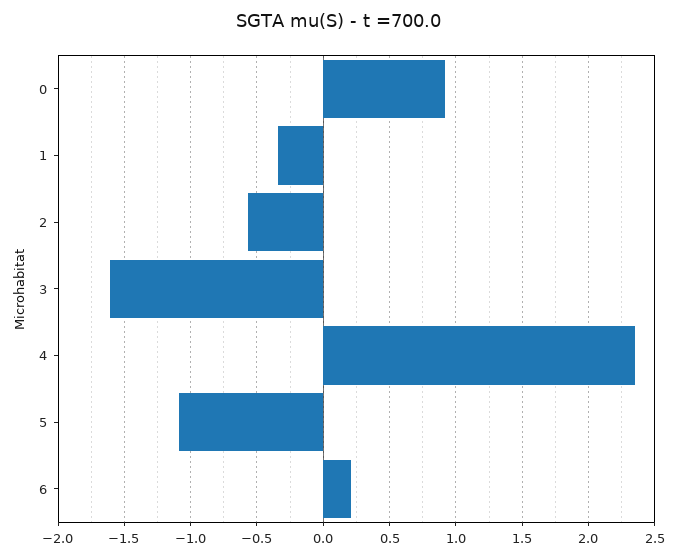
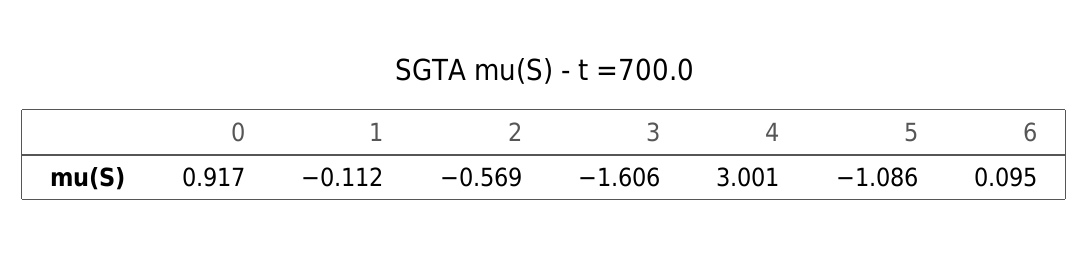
  {
    "0": 0.917,
-   "1": -0.35,
+   "1": -0.112,
    "2": -0.569,
    "3": -1.606,
-   "4": 2.35,
+   "4": 3.001,
    "5": -1.086,
-   "6": 0.2
+   "6": 0.095
  }

